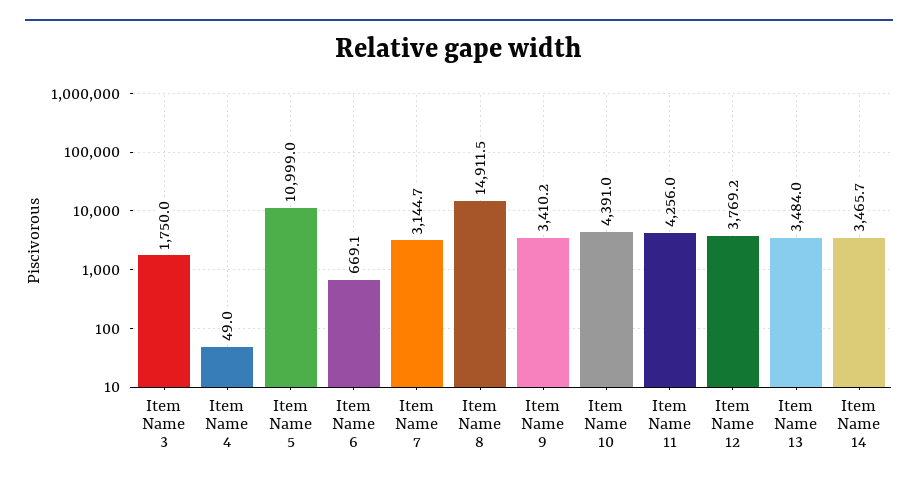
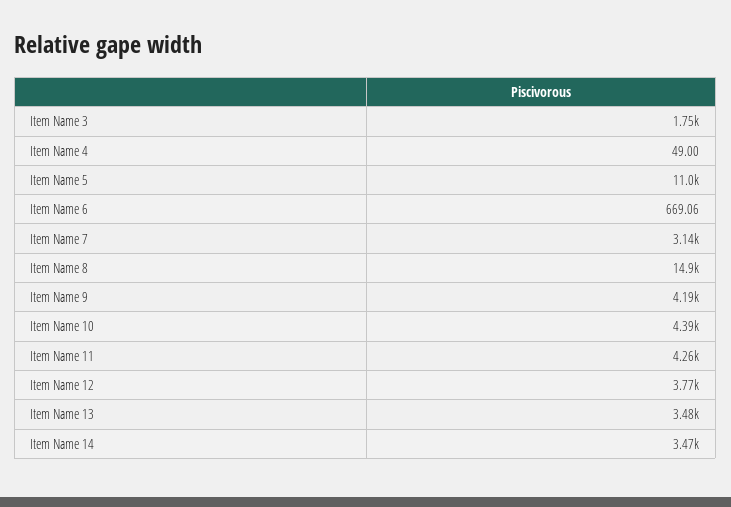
  {
    "Item Name 3": 1750,
    "Item Name 4": 49,
    "Item Name 5": 10999,
    "Item Name 6": 669.06,
    "Item Name 7": 3144.7,
    "Item Name 8": 14911.5,
-   "Item Name 9": 3410.2,
+   "Item Name 9": 4190,
    "Item Name 10": 4391,
    "Item Name 11": 4256,
    "Item Name 12": 3769.2,
    "Item Name 13": 3484,
    "Item Name 14": 3465.7
  }

